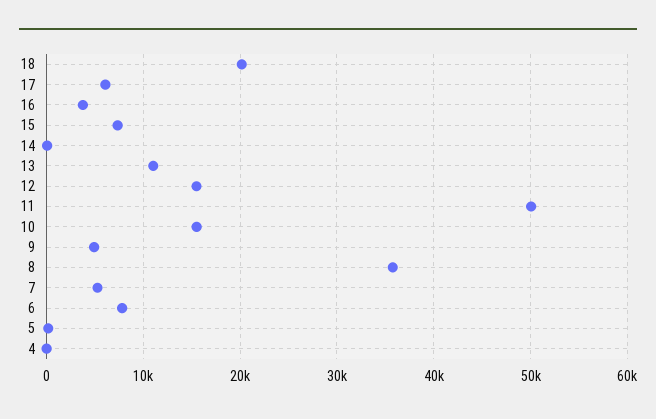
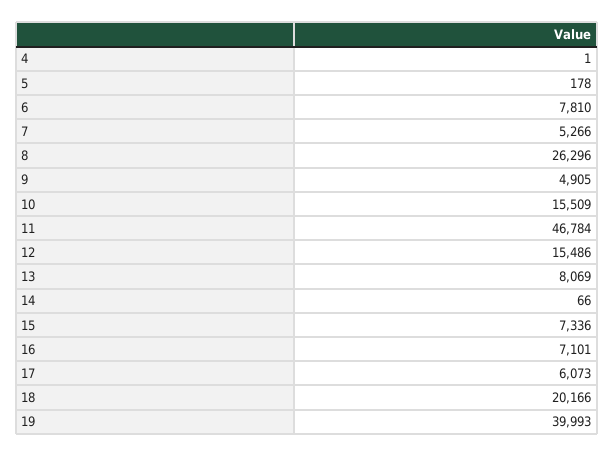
  {
    "18": 20166,
    "17": 6073,
-   "16": 4000,
+   "16": 7101,
    "15": 7336,
    "14": 66,
-   "13": 11000,
+   "13": 8069,
    "12": 15486,
-   "11": 50000,
+   "11": 46784,
    "10": 15509,
    "9": 4905,
-   "8": 36000,
+   "8": 26296,
    "7": 5266,
    "6": 7810,
    "5": 178,
-   "4": 1
+   "4": 1,
+   "19": 39993
  }

